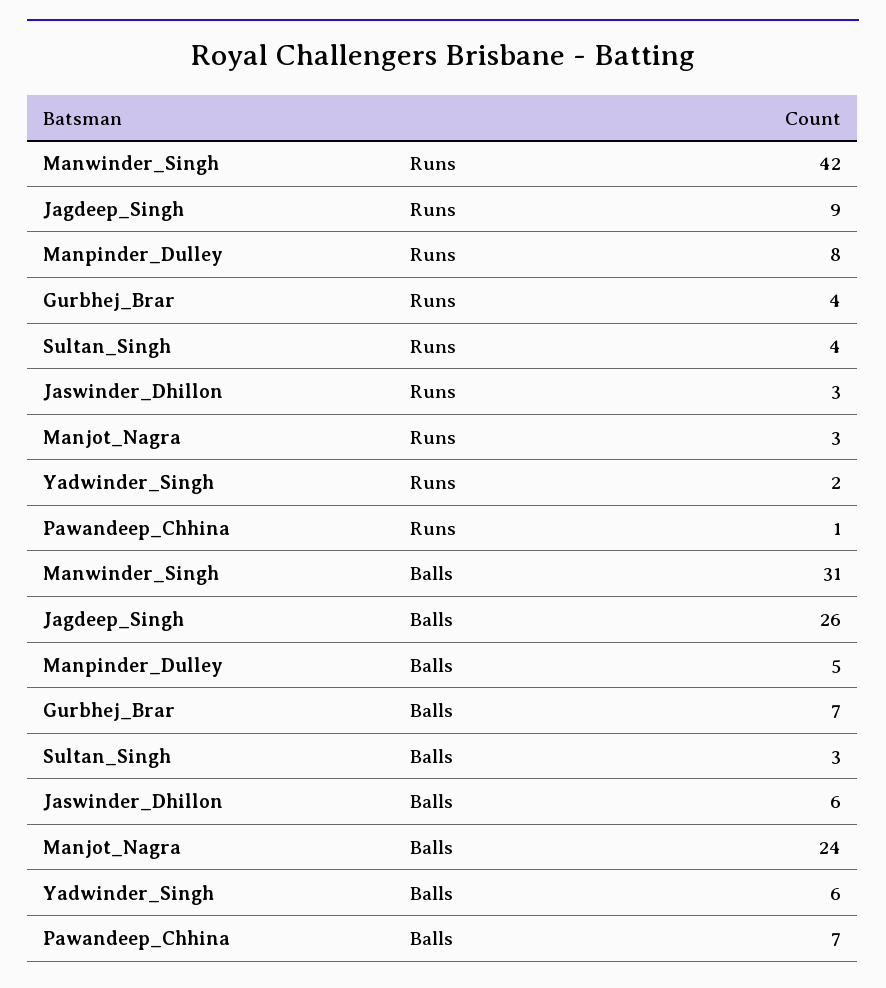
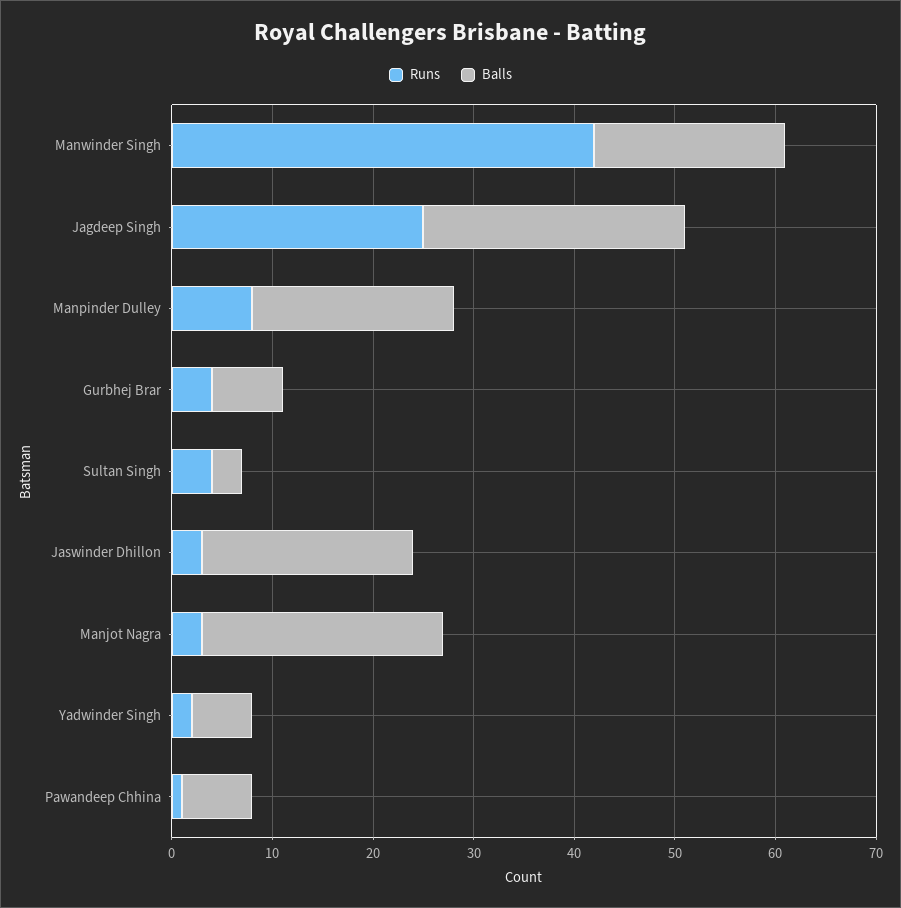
  {
    "Runs": {
      "Manwinder_Singh": 42,
-     "Jagdeep_Singh": 9,
+     "Jagdeep_Singh": 25,
      "Manpinder_Dulley": 8,
      "Gurbhej_Brar": 4,
      "Sultan_Singh": 4,
      "Jaswinder_Dhillon": 3,
      "Manjot_Nagra": 3,
      "Yadwinder_Singh": 2,
      "Pawandeep_Chhina": 1
    },
    "Balls": {
-     "Manwinder_Singh": 31,
+     "Manwinder_Singh": 19,
      "Jagdeep_Singh": 26,
-     "Manpinder_Dulley": 5,
+     "Manpinder_Dulley": 20,
      "Gurbhej_Brar": 7,
      "Sultan_Singh": 3,
-     "Jaswinder_Dhillon": 6,
+     "Jaswinder_Dhillon": 21,
      "Manjot_Nagra": 24,
      "Yadwinder_Singh": 6,
      "Pawandeep_Chhina": 7
    }
  }

